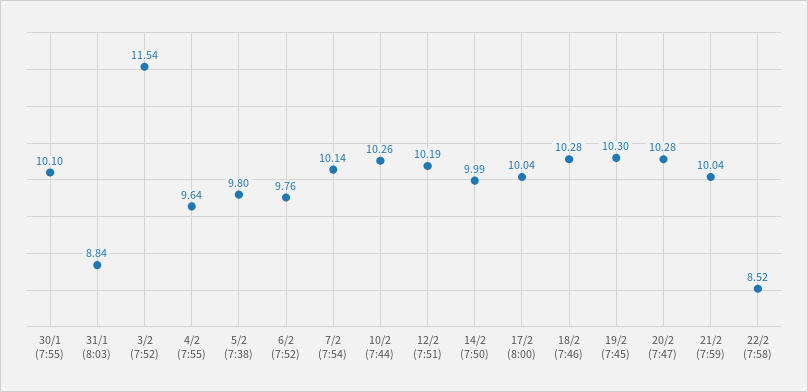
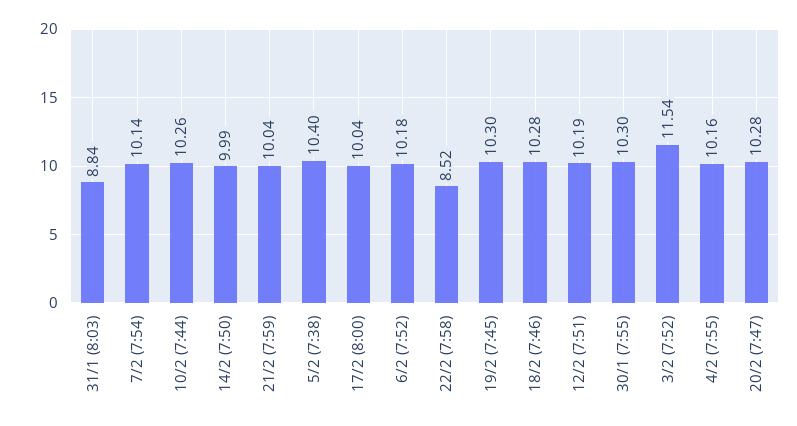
  {
-   "30/1 (7:55)": 10.1,
+   "30/1 (7:55)": 10.3,
    "31/1 (8:03)": 8.84,
    "3/2 (7:52)": 11.54,
-   "4/2 (7:55)": 9.64,
+   "4/2 (7:55)": 10.16,
-   "5/2 (7:38)": 9.8,
+   "5/2 (7:38)": 10.4,
-   "6/2 (7:52)": 9.76,
+   "6/2 (7:52)": 10.18,
    "7/2 (7:54)": 10.14,
    "10/2 (7:44)": 10.26,
    "12/2 (7:51)": 10.19,
    "14/2 (7:50)": 9.99,
    "17/2 (8:00)": 10.04,
    "18/2 (7:46)": 10.28,
    "19/2 (7:45)": 10.3,
    "20/2 (7:47)": 10.28,
    "21/2 (7:59)": 10.04,
    "22/2 (7:58)": 8.52
  }

